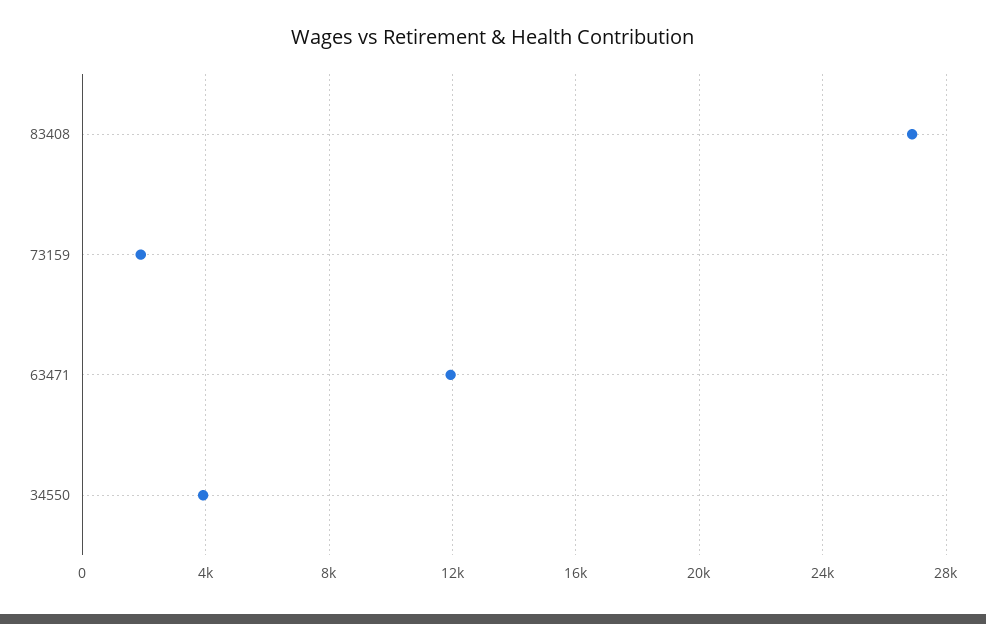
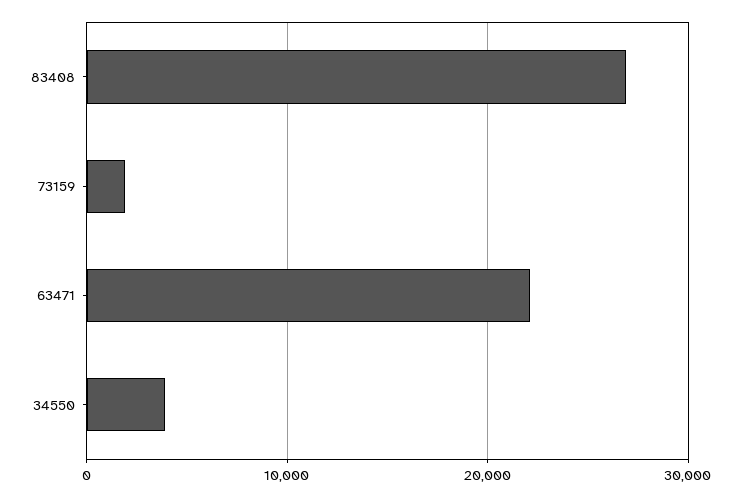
  {
    "83408": 27000,
    "73159": 2000,
-   "63471": 12000,
+   "63471": 22000,
    "34550": 4000
  }

